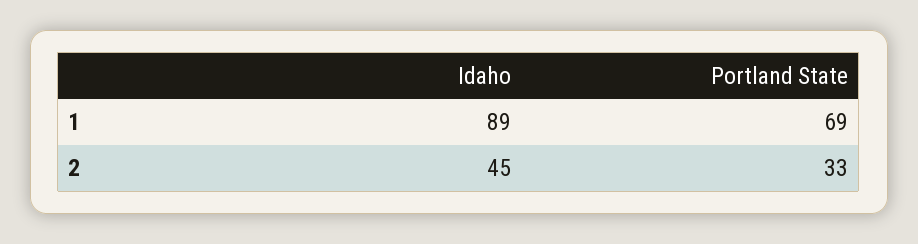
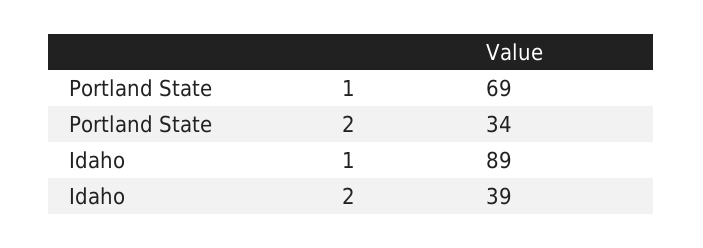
  {
    "Idaho": {
      "1": 89,
-     "2": 45
+     "2": 39
    },
    "Portland State": {
      "1": 69,
-     "2": 33
+     "2": 34
    }
  }

